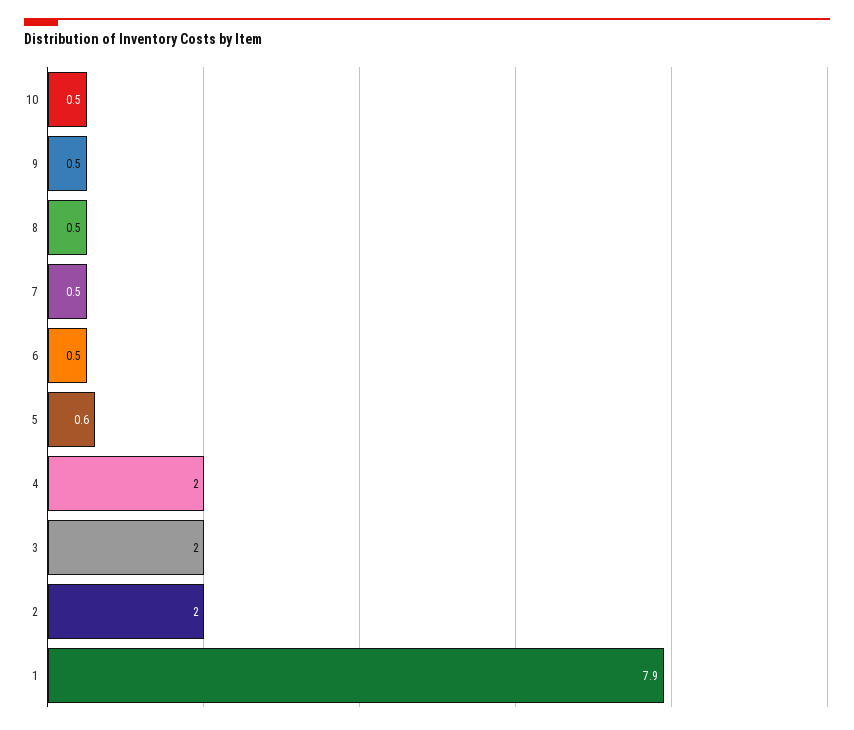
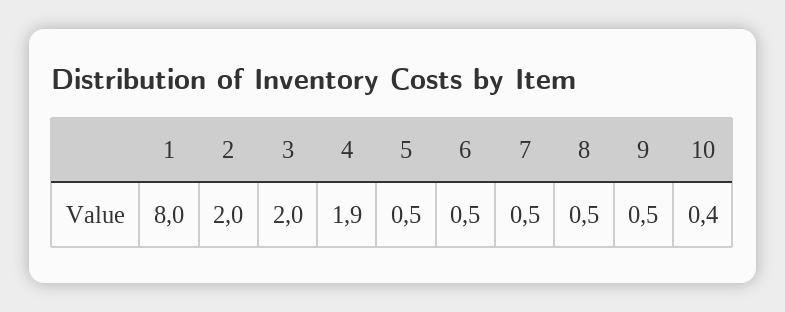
  {
-   "10": 0.5,
+   "10": 0.4,
    "9": 0.5,
    "8": 0.5,
    "7": 0.5,
    "6": 0.5,
-   "5": 0.6,
+   "5": 0.5,
-   "4": 2,
+   "4": 1.9,
    "3": 2,
    "2": 2,
-   "1": 7.9
+   "1": 8
  }

